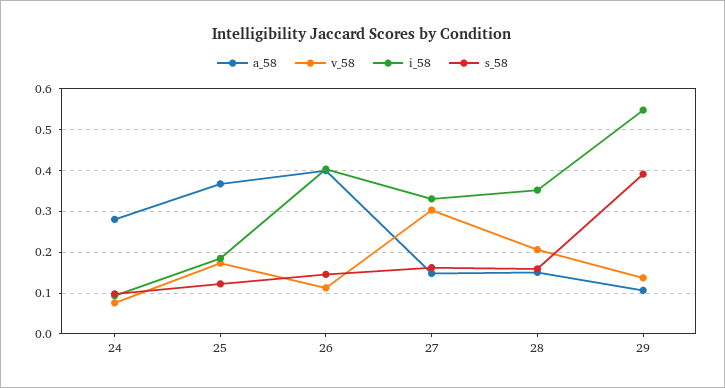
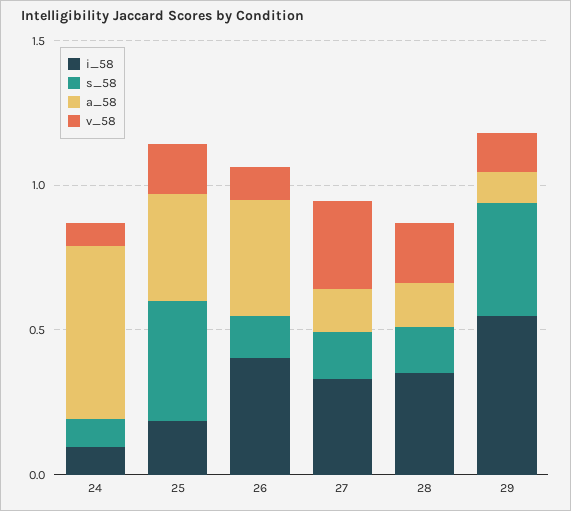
  {
    "a_58": {
-     "24": 0.28,
+     "24": 0.6,
      "25": 0.36,
      "26": 0.4,
      "27": 0.14,
      "28": 0.16,
      "29": 0.1
    },
    "v_58": {
      "24": 0.08,
      "25": 0.18,
      "26": 0.12,
      "27": 0.3,
      "28": 0.2,
      "29": 0.14
    },
    "i_58": {
      "24": 0.1,
      "25": 0.18,
      "26": 0.4,
      "27": 0.34,
      "28": 0.36,
      "29": 0.54
    },
    "s_58": {
      "24": 0.1,
-     "25": 0.12,
+     "25": 0.4,
      "26": 0.14,
      "27": 0.16,
      "28": 0.16,
      "29": 0.4
    }
  }

